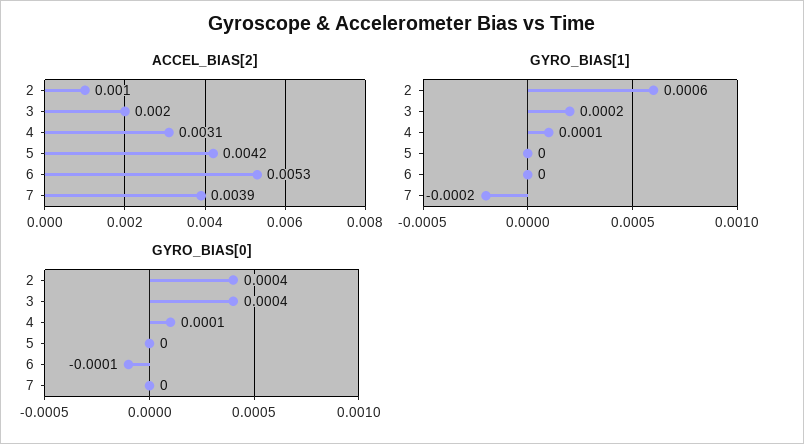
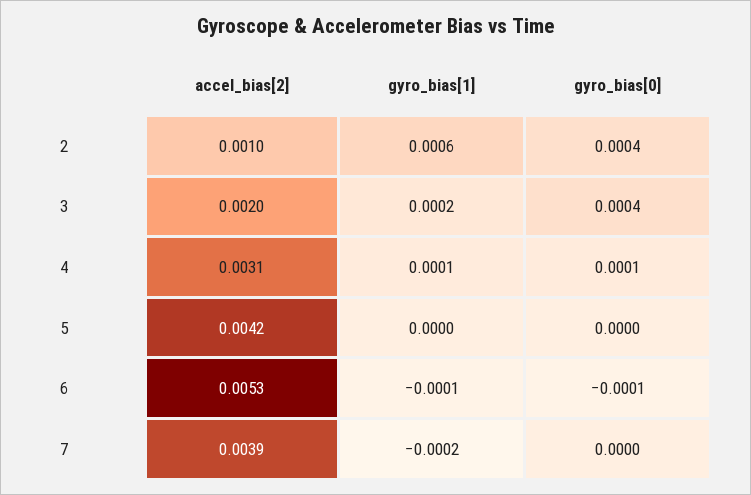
  {
    "ACCEL_BIAS[2]": {
      "2": 0.001,
      "3": 0.002,
      "4": 0.0031,
      "5": 0.0042,
      "6": 0.0053,
      "7": 0.0039
    },
    "GYRO_BIAS[1]": {
      "2": 0.0006,
      "3": 0.0002,
      "4": 0.0001,
      "5": 0,
-     "6": 0,
+     "6": -0.0001,
      "7": -0.0002
    },
    "GYRO_BIAS[0]": {
      "2": 0.0004,
      "3": 0.0004,
      "4": 0.0001,
      "5": 0,
      "6": -0.0001,
      "7": 0
    }
  }

